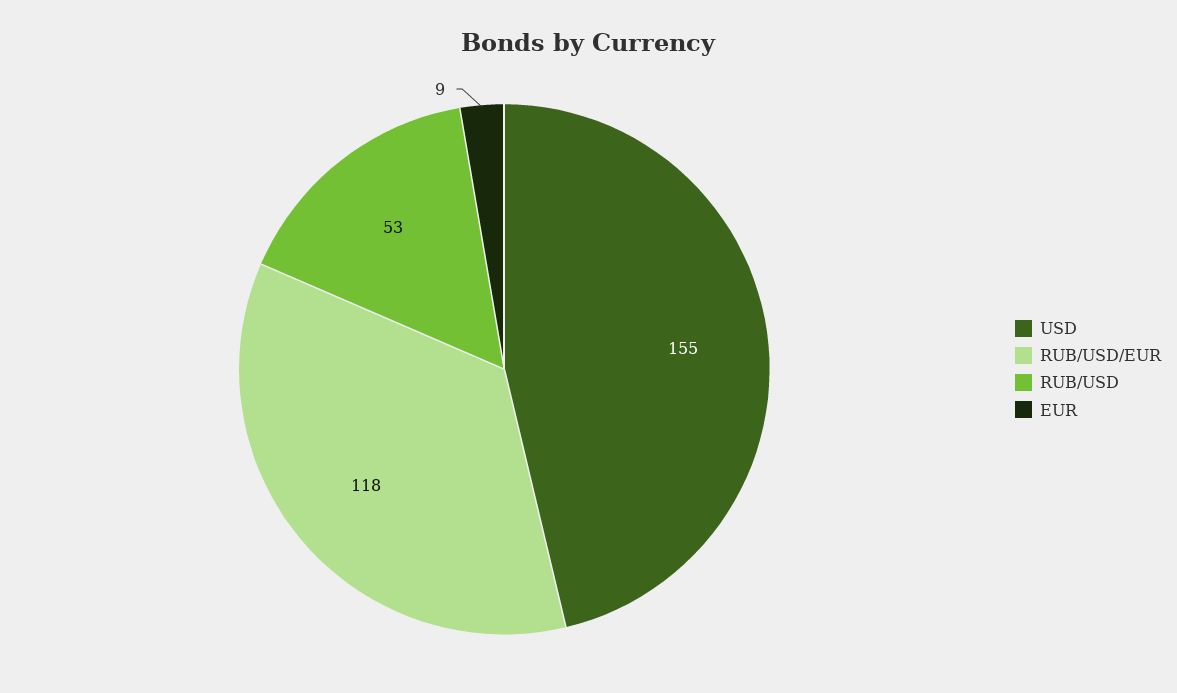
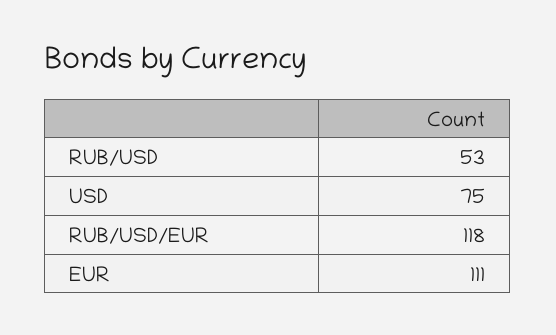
  {
-   "USD": 155,
+   "USD": 75,
    "RUB/USD/EUR": 118,
    "RUB/USD": 53,
-   "EUR": 9
+   "EUR": 111
  }

